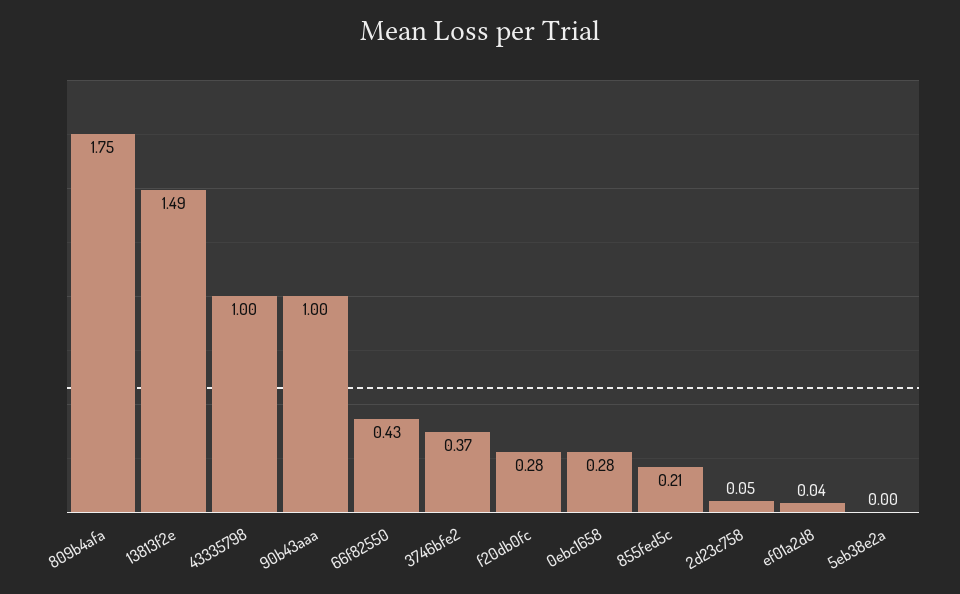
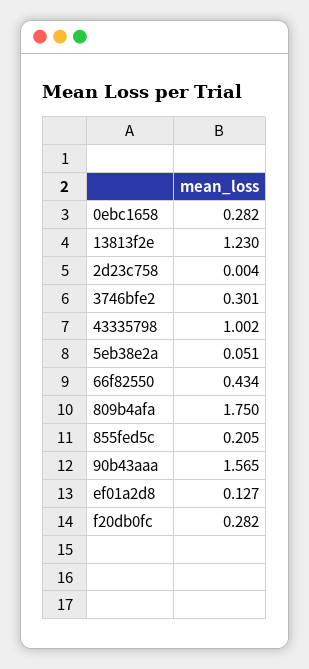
  {
    "809b4afa": 1.75,
-   "13813f2e": 1.49,
+   "13813f2e": 1.23,
    "43335798": 1.002,
-   "90b43aaa": 1,
+   "90b43aaa": 1.565,
    "66f82550": 0.434,
-   "3746bfe2": 0.37,
+   "3746bfe2": 0.301,
    "f20db0fc": 0.282,
    "0ebc1658": 0.282,
    "855fed5c": 0.205,
-   "2d23c758": 0.05,
+   "2d23c758": 0.004,
-   "ef01a2d8": 0.04,
+   "ef01a2d8": 0.127,
-   "5eb38e2a": 0
+   "5eb38e2a": 0.051
  }

